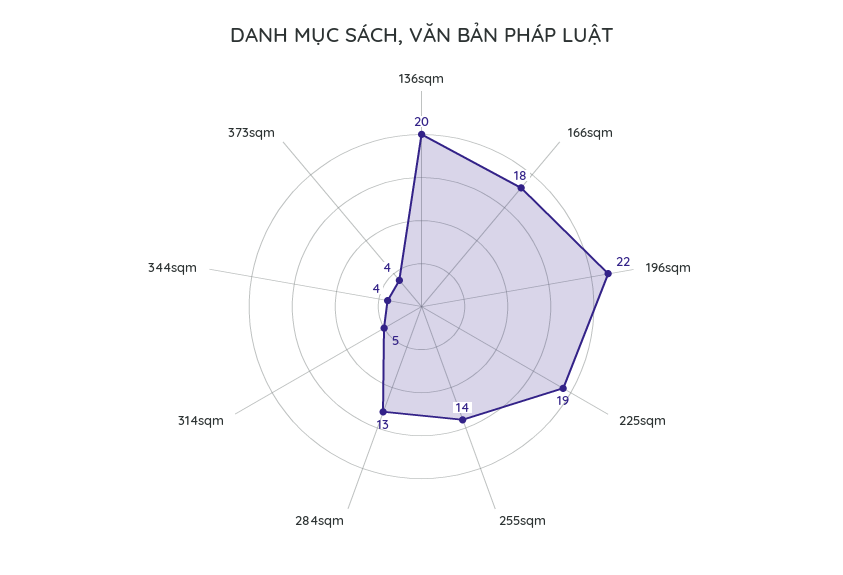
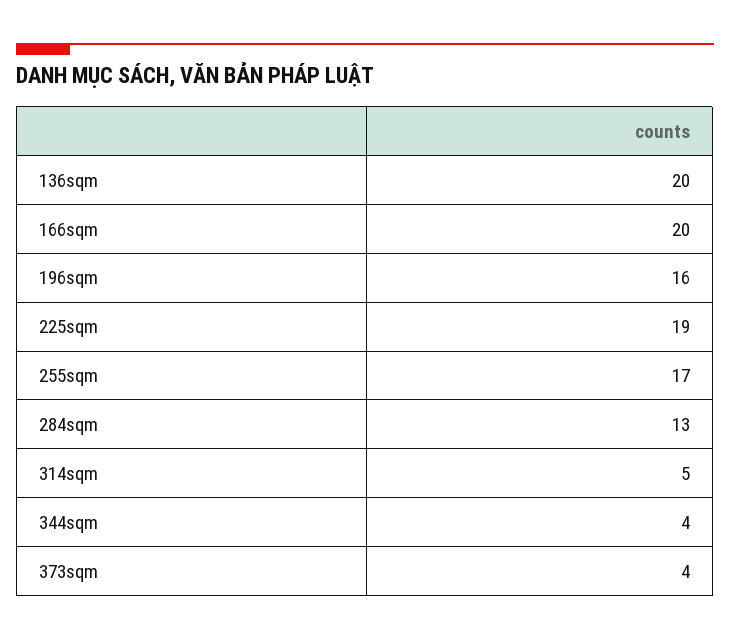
  {
    "136sqm": 20,
-   "166sqm": 18,
+   "166sqm": 20,
-   "196sqm": 22,
+   "196sqm": 16,
    "225sqm": 19,
-   "255sqm": 14,
+   "255sqm": 17,
    "284sqm": 13,
    "314sqm": 5,
    "344sqm": 4,
    "373sqm": 4
  }

